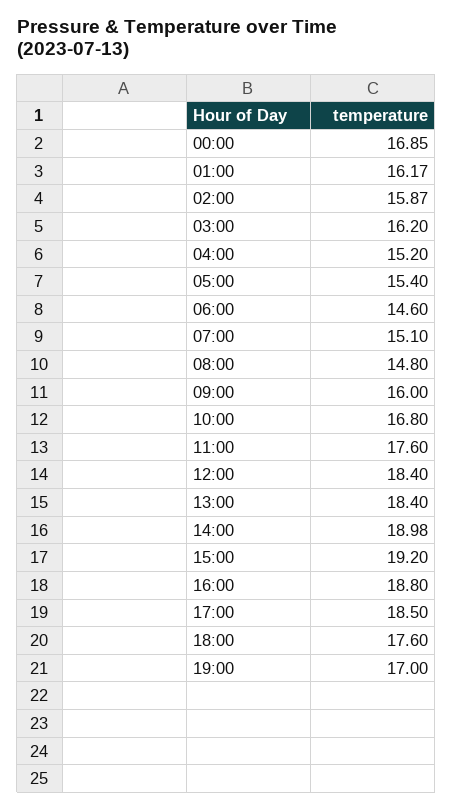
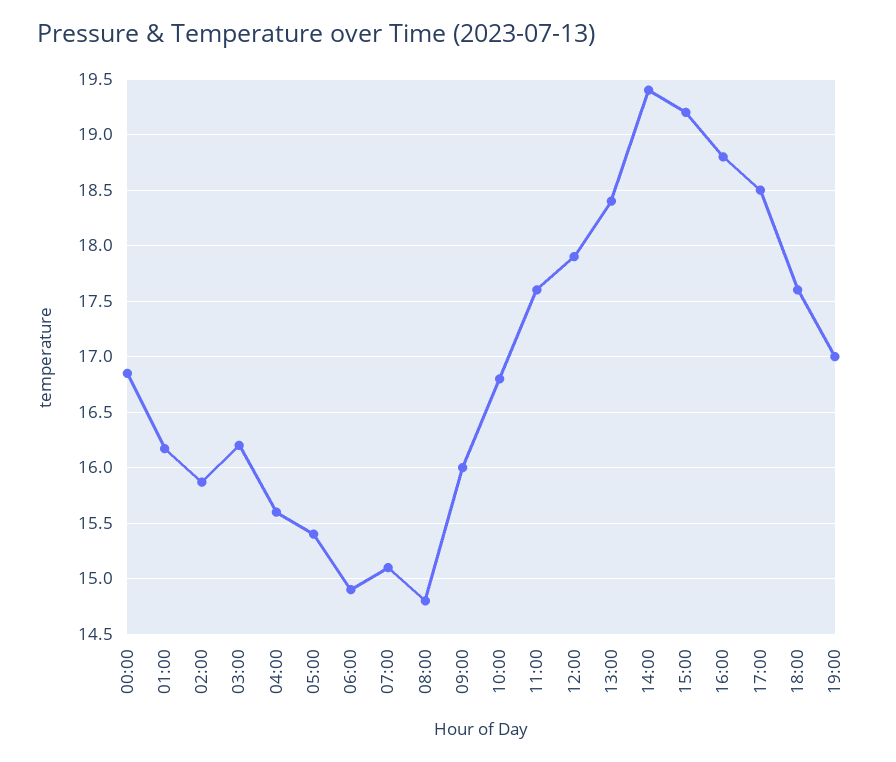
  {
    "00:00": 16.85,
    "01:00": 16.17,
    "02:00": 15.87,
    "03:00": 16.2,
-   "04:00": 15.2,
+   "04:00": 15.6,
    "05:00": 15.4,
-   "06:00": 14.6,
+   "06:00": 14.9,
    "07:00": 15.1,
    "08:00": 14.8,
    "09:00": 16,
    "10:00": 16.8,
    "11:00": 17.6,
-   "12:00": 18.4,
+   "12:00": 17.9,
    "13:00": 18.4,
-   "14:00": 18.98,
+   "14:00": 19.4,
    "15:00": 19.2,
    "16:00": 18.8,
    "17:00": 18.5,
    "18:00": 17.6,
    "19:00": 17
  }

